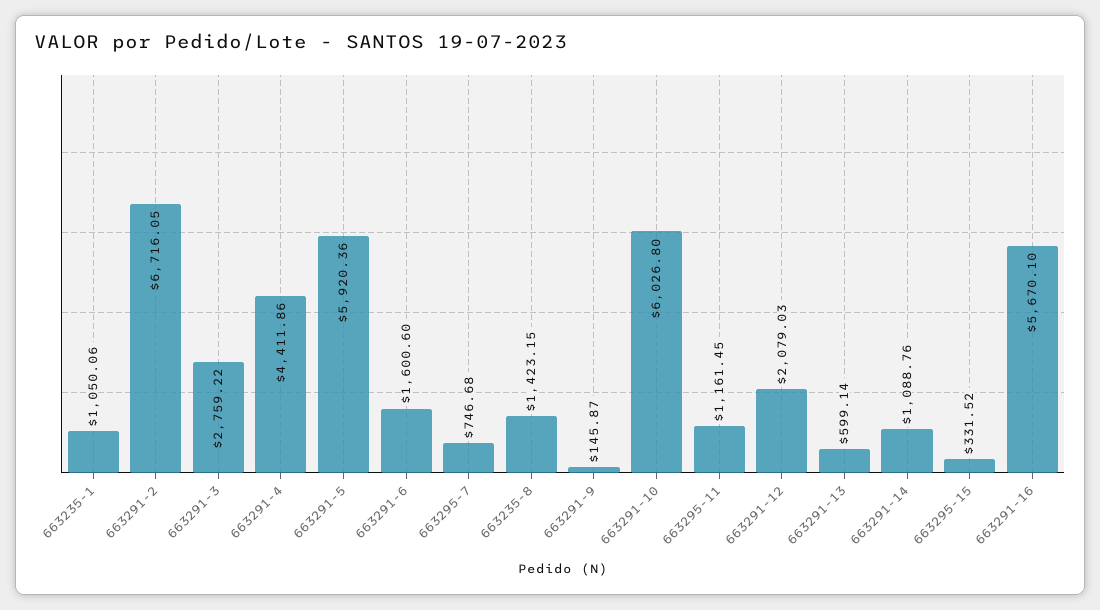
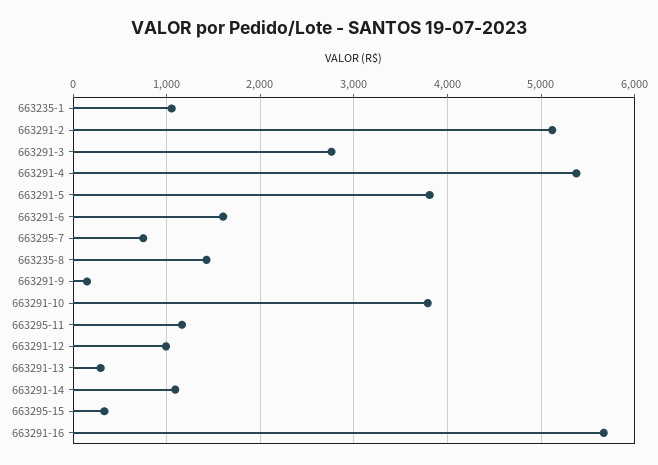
  {
    "663235-1": 1050.06,
-   "663291-2": 6716.05,
+   "663291-2": 5100,
    "663291-3": 2759.22,
-   "663291-4": 4411.86,
+   "663291-4": 5400,
-   "663291-5": 5920.36,
+   "663291-5": 3800,
    "663291-6": 1600.6,
    "663295-7": 746.68,
    "663235-8": 1423.15,
    "663291-9": 145.87,
-   "663291-10": 6026.8,
+   "663291-10": 3800,
    "663295-11": 1161.45,
-   "663291-12": 2079.03,
+   "663291-12": 1000,
-   "663291-13": 599.14,
+   "663291-13": 300,
    "663291-14": 1088.76,
    "663295-15": 331.52,
    "663291-16": 5670.1
  }

